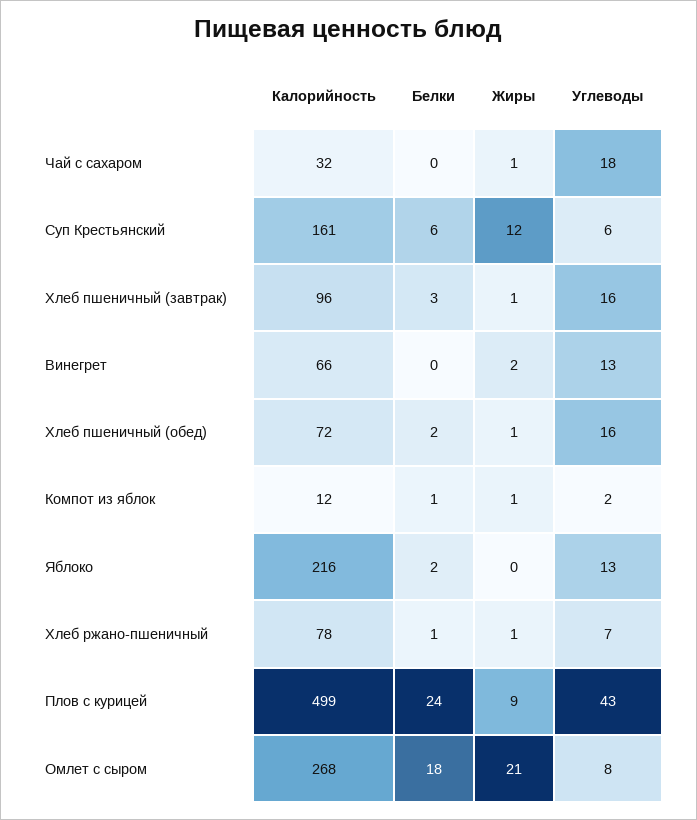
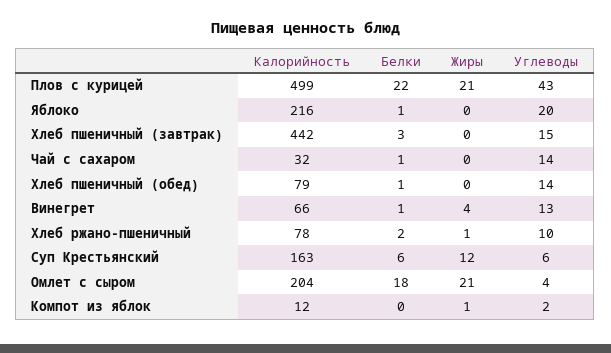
  {
    "Калорийность": {
      "Чай с сахаром": 32,
-     "Суп Крестьянский": 161,
+     "Суп Крестьянский": 163,
-     "Хлеб пшеничный (завтрак)": 96,
+     "Хлеб пшеничный (завтрак)": 442,
      "Винегрет": 66,
-     "Хлеб пшеничный (обед)": 72,
+     "Хлеб пшеничный (обед)": 79,
      "Компот из яблок": 12,
      "Яблоко": 216,
      "Хлеб ржано-пшеничный": 78,
      "Плов с курицей": 499,
-     "Омлет с сыром": 268
+     "Омлет с сыром": 204
    },
    "Белки": {
-     "Чай с сахаром": 0,
+     "Чай с сахаром": 1,
      "Суп Крестьянский": 6,
      "Хлеб пшеничный (завтрак)": 3,
-     "Винегрет": 0,
+     "Винегрет": 1,
-     "Хлеб пшеничный (обед)": 2,
+     "Хлеб пшеничный (обед)": 1,
-     "Компот из яблок": 1,
+     "Компот из яблок": 0,
-     "Яблоко": 2,
+     "Яблоко": 1,
-     "Хлеб ржано-пшеничный": 1,
+     "Хлеб ржано-пшеничный": 2,
-     "Плов с курицей": 24,
+     "Плов с курицей": 22,
      "Омлет с сыром": 18
    },
    "Жиры": {
-     "Чай с сахаром": 1,
+     "Чай с сахаром": 0,
      "Суп Крестьянский": 12,
-     "Хлеб пшеничный (завтрак)": 1,
+     "Хлеб пшеничный (завтрак)": 0,
-     "Винегрет": 2,
+     "Винегрет": 4,
-     "Хлеб пшеничный (обед)": 1,
+     "Хлеб пшеничный (обед)": 0,
      "Компот из яблок": 1,
      "Яблоко": 0,
      "Хлеб ржано-пшеничный": 1,
-     "Плов с курицей": 9,
+     "Плов с курицей": 21,
      "Омлет с сыром": 21
    },
    "Углеводы": {
-     "Чай с сахаром": 18,
+     "Чай с сахаром": 14,
      "Суп Крестьянский": 6,
-     "Хлеб пшеничный (завтрак)": 16,
+     "Хлеб пшеничный (завтрак)": 15,
      "Винегрет": 13,
-     "Хлеб пшеничный (обед)": 16,
+     "Хлеб пшеничный (обед)": 14,
      "Компот из яблок": 2,
-     "Яблоко": 13,
+     "Яблоко": 20,
-     "Хлеб ржано-пшеничный": 7,
+     "Хлеб ржано-пшеничный": 10,
      "Плов с курицей": 43,
-     "Омлет с сыром": 8
+     "Омлет с сыром": 4
    }
  }

